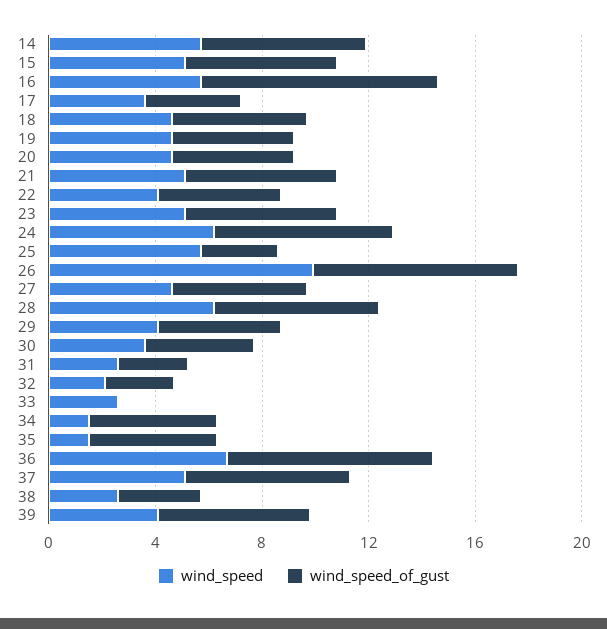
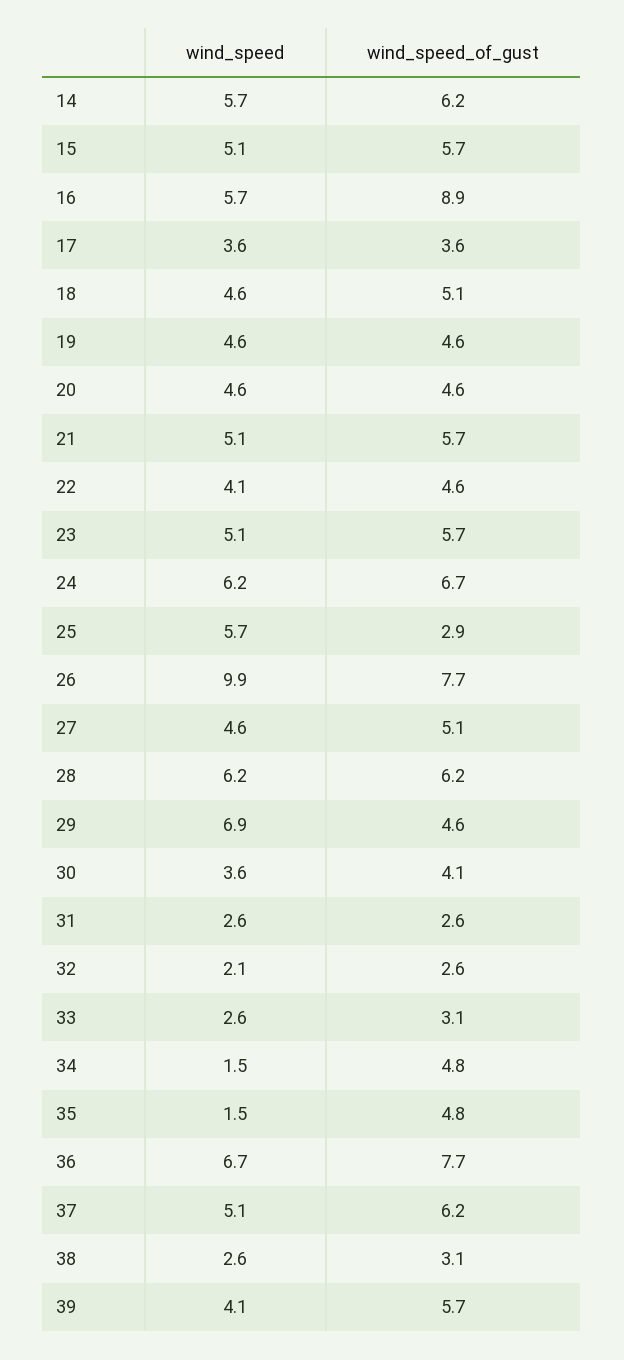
  {
    "wind_speed": {
      "14": 5.7,
      "15": 5.1,
      "16": 5.7,
      "17": 3.6,
      "18": 4.6,
      "19": 4.6,
      "20": 4.6,
      "21": 5.1,
      "22": 4.1,
      "23": 5.1,
      "24": 6.2,
      "25": 5.7,
      "26": 9.9,
      "27": 4.6,
      "28": 6.2,
-     "29": 4,
+     "29": 6.9,
      "30": 3.6,
      "31": 2.6,
      "32": 2.1,
      "33": 2.6,
      "34": 1.5,
      "35": 1.5,
      "36": 6.7,
      "37": 5.1,
      "38": 2.6,
      "39": 4.1
    },
    "wind_speed_of_gust": {
      "14": 6.2,
      "15": 5.7,
      "16": 8.9,
      "17": 3.6,
      "18": 5.1,
      "19": 4.6,
      "20": 4.6,
      "21": 5.7,
      "22": 4.6,
      "23": 5.7,
      "24": 6.7,
      "25": 2.9,
      "26": 7.7,
      "27": 5.1,
      "28": 6.2,
      "29": 4.6,
      "30": 4.1,
      "31": 2.6,
      "32": 2.6,
-     "33": 0,
+     "33": 3.1,
      "34": 4.8,
      "35": 4.8,
      "36": 7.7,
      "37": 6.2,
      "38": 3.1,
      "39": 5.7
    }
  }

